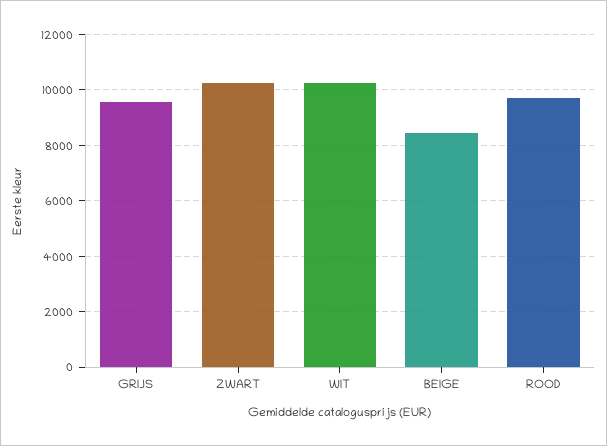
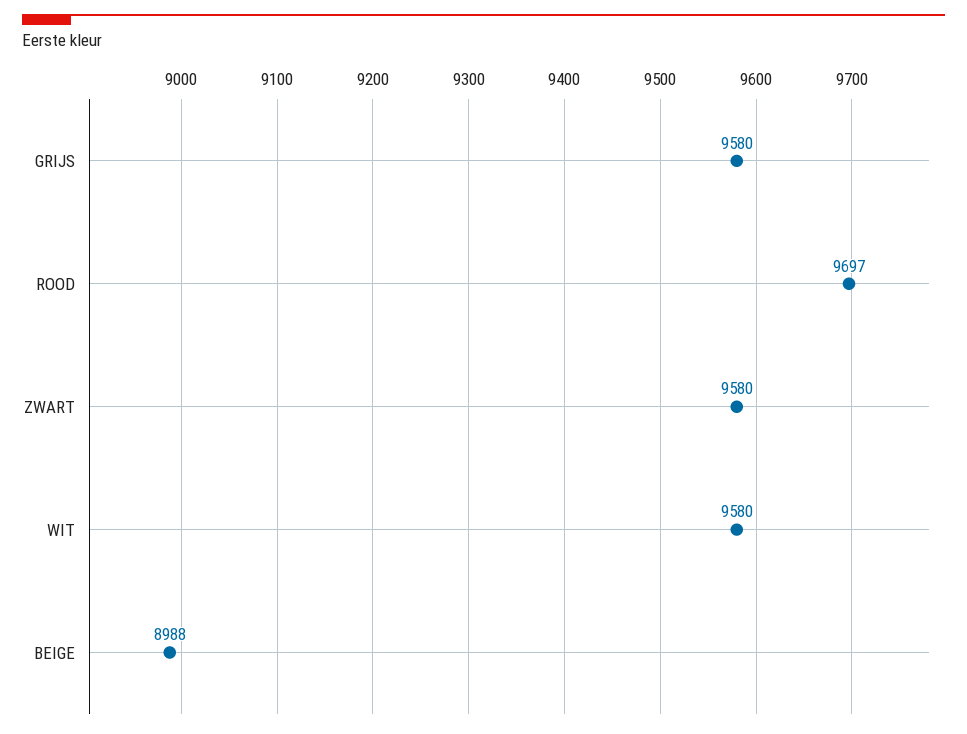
  {
    "GRIJS": 9580,
-   "ZWART": 10250,
+   "ZWART": 9580,
-   "WIT": 10250,
+   "WIT": 9580,
-   "BEIGE": 8500,
+   "BEIGE": 8988,
    "ROOD": 9697
  }

